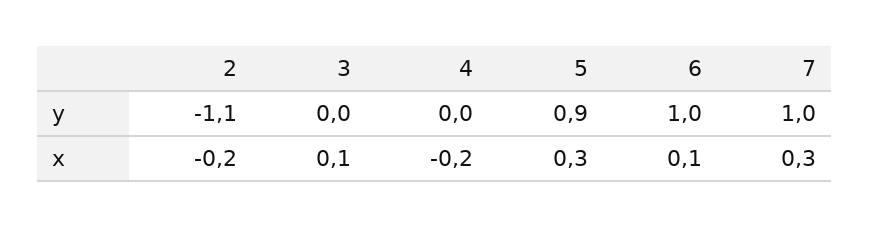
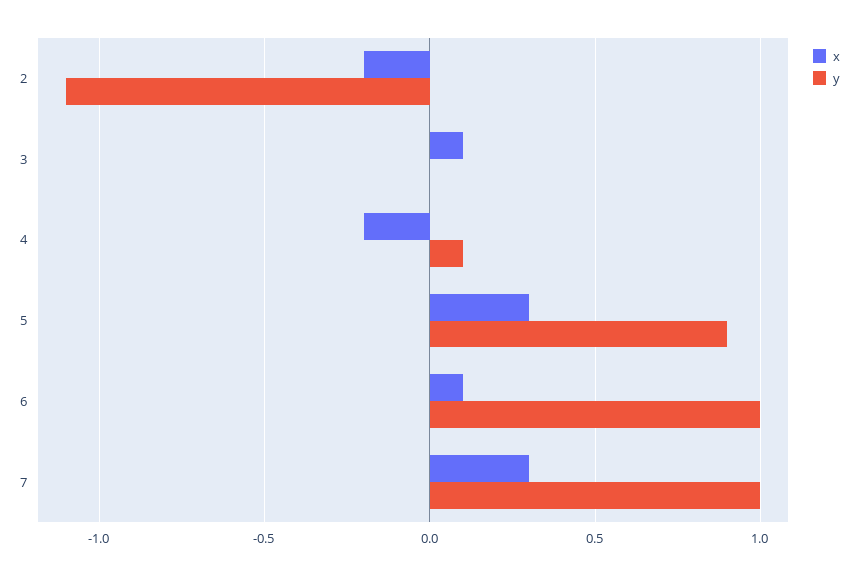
  {
    "y": {
      "2": -1.1,
      "3": 0,
-     "4": 0,
+     "4": 0.1,
      "5": 0.9,
      "6": 1,
      "7": 1
    },
    "x": {
      "2": -0.2,
      "3": 0.1,
      "4": -0.2,
      "5": 0.3,
      "6": 0.1,
      "7": 0.3
    }
  }

